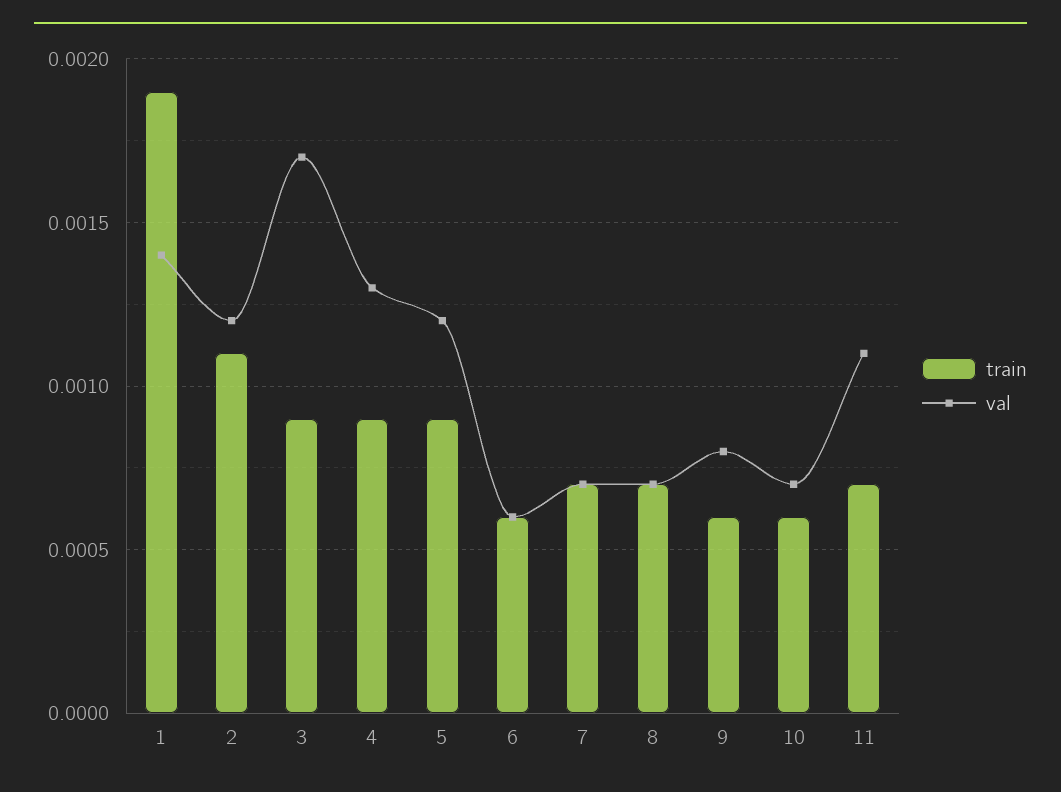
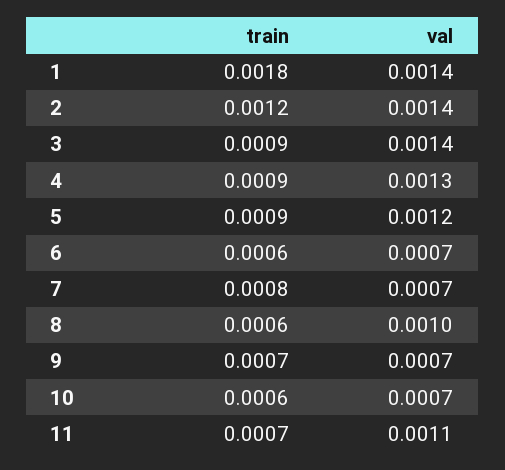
  {
    "train": {
-     "1": 0.0019,
+     "1": 0.0018,
-     "2": 0.0011,
+     "2": 0.0012,
      "3": 0.0009,
      "4": 0.0009,
      "5": 0.0009,
      "6": 0.0006,
-     "7": 0.0007,
+     "7": 0.0008,
-     "8": 0.0007,
+     "8": 0.0006,
-     "9": 0.0006,
+     "9": 0.0007,
      "10": 0.0006,
      "11": 0.0007
    },
    "val": {
      "1": 0.0014,
-     "2": 0.0012,
+     "2": 0.0014,
-     "3": 0.0017,
+     "3": 0.0014,
      "4": 0.0013,
      "5": 0.0012,
-     "6": 0.0006,
+     "6": 0.0007,
      "7": 0.0007,
-     "8": 0.0007,
+     "8": 0.001,
-     "9": 0.0008,
+     "9": 0.0007,
      "10": 0.0007,
      "11": 0.0011
    }
  }

